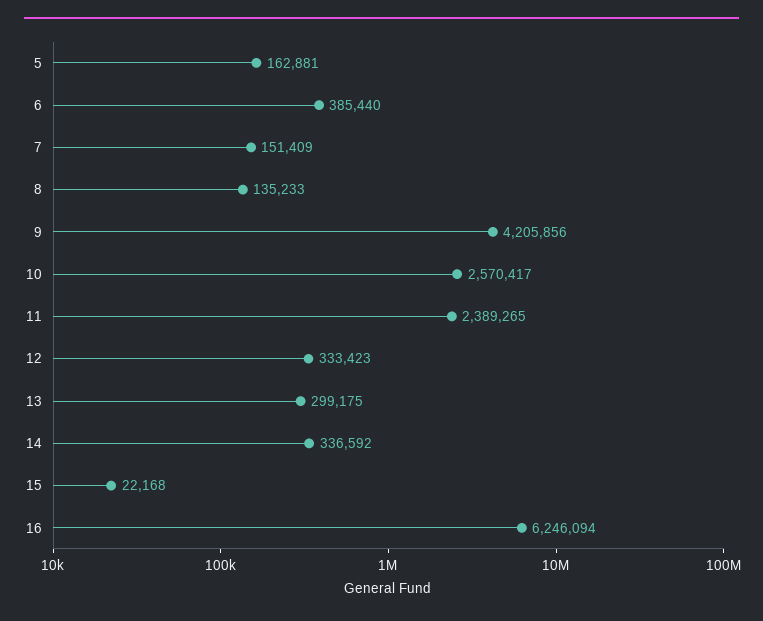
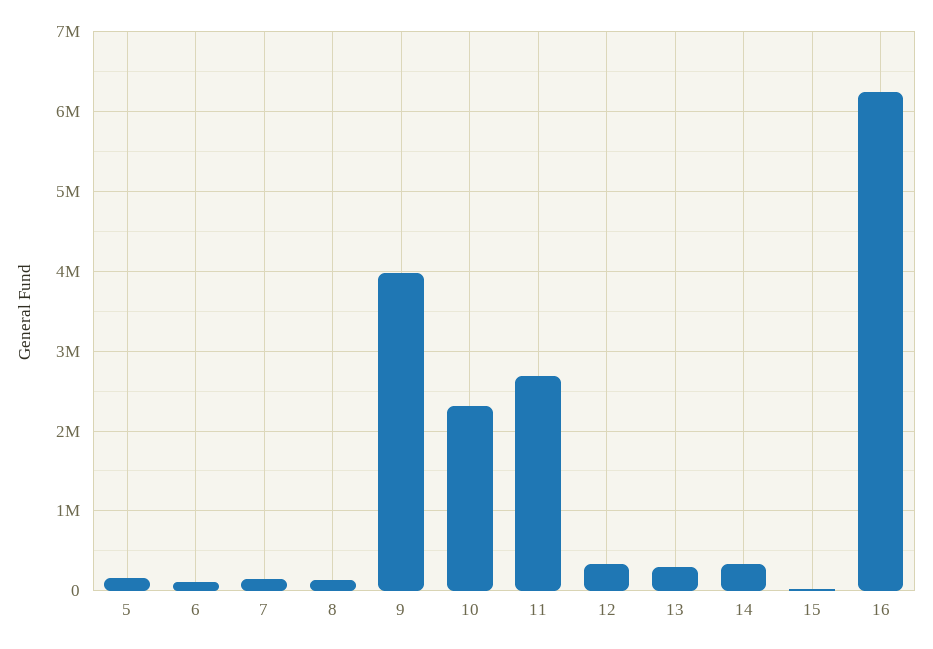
  {
    "5": 162881,
-   "6": 385440,
+   "6": 100000,
    "7": 151409,
    "8": 135233,
-   "9": 4205856,
+   "9": 4000000,
-   "10": 2570417,
+   "10": 2300000,
-   "11": 2389265,
+   "11": 2700000,
    "12": 333423,
    "13": 299175,
    "14": 336592,
    "15": 22168,
    "16": 6246094
  }

